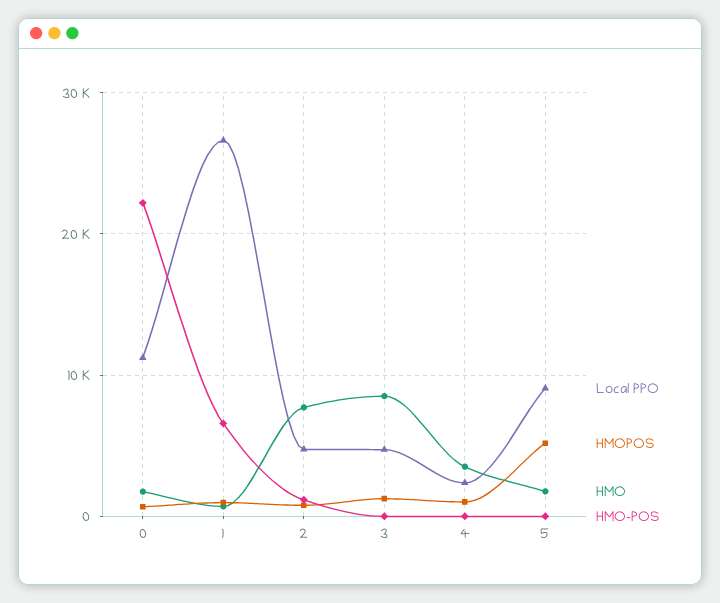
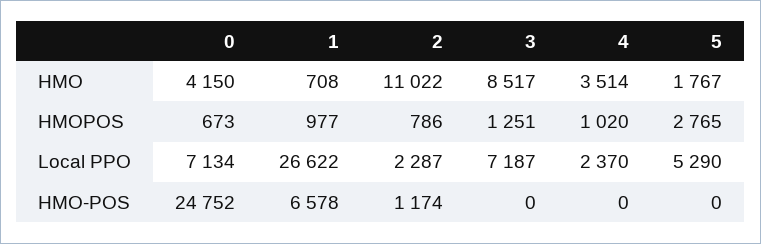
  {
    "Local PPO": {
-     "0": 11000,
+     "0": 7134,
      "1": 26622,
-     "2": 5000,
+     "2": 2287,
-     "3": 5000,
+     "3": 7187,
      "4": 2370,
-     "5": 9000
+     "5": 5290
    },
    "HMOPOS": {
      "0": 673,
      "1": 977,
      "2": 786,
      "3": 1251,
      "4": 1020,
-     "5": 5000
+     "5": 2765
    },
    "HMO": {
-     "0": 2000,
+     "0": 4150,
      "1": 708,
-     "2": 8000,
+     "2": 11022,
      "3": 8517,
      "4": 3514,
      "5": 1767
    },
    "HMO-POS": {
-     "0": 22000,
+     "0": 24752,
      "1": 6578,
      "2": 1174,
      "3": 0,
      "4": 0,
      "5": 0
    }
  }

